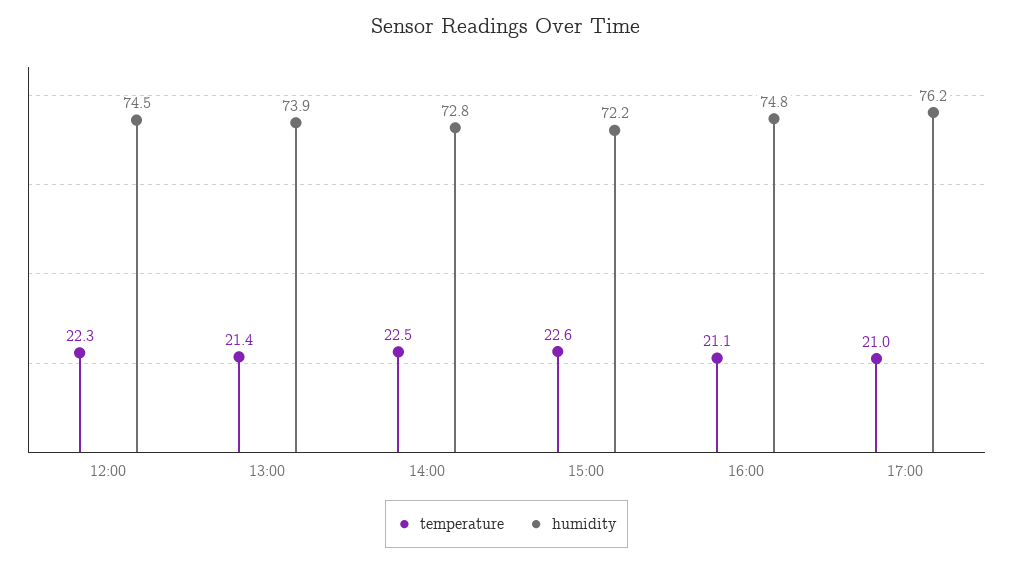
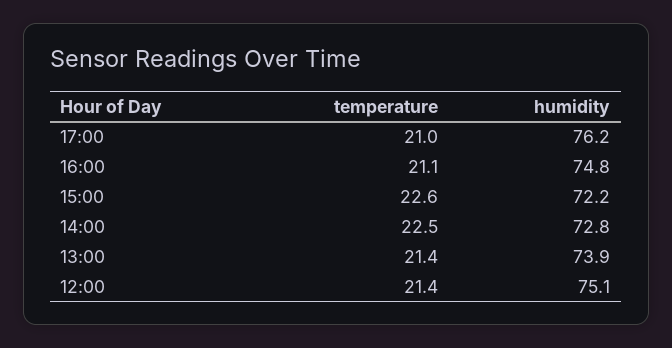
  {
    "temperature": {
-     "12:00": 22.3,
+     "12:00": 21.4,
      "13:00": 21.4,
      "14:00": 22.5,
      "15:00": 22.6,
      "16:00": 21.1,
      "17:00": 21
    },
    "humidity": {
-     "12:00": 74.5,
+     "12:00": 75.1,
      "13:00": 73.9,
      "14:00": 72.8,
      "15:00": 72.2,
      "16:00": 74.8,
      "17:00": 76.2
    }
  }

